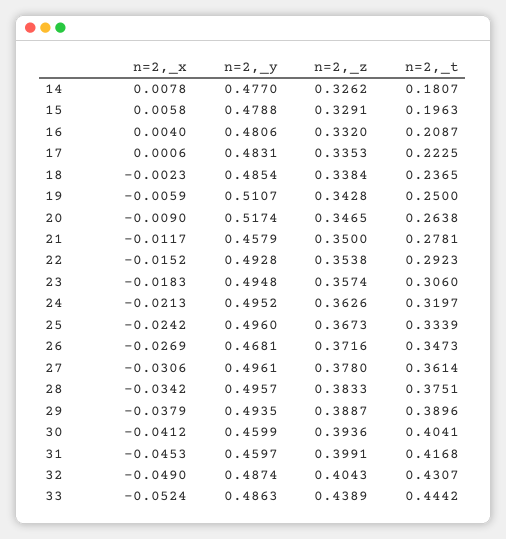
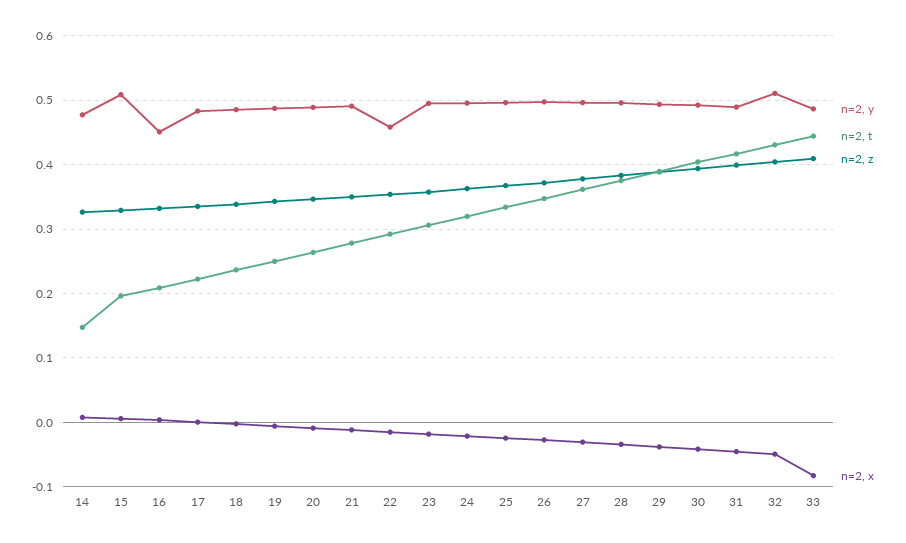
  {
    "n=2,_x": {
      "14": 0.0078,
      "15": 0.0058,
      "16": 0.004,
      "17": 0.0006,
      "18": -0.0023,
      "19": -0.0059,
      "20": -0.009,
      "21": -0.0117,
      "22": -0.0152,
      "23": -0.0183,
      "24": -0.0213,
      "25": -0.0242,
      "26": -0.0269,
      "27": -0.0306,
      "28": -0.0342,
      "29": -0.0379,
      "30": -0.0412,
      "31": -0.0453,
      "32": -0.049,
-     "33": -0.0524
+     "33": -0.08
    },
    "n=2,_y": {
      "14": 0.477,
-     "15": 0.4788,
+     "15": 0.51,
-     "16": 0.4806,
+     "16": 0.45,
      "17": 0.4831,
      "18": 0.4854,
-     "19": 0.5107,
+     "19": 0.49,
-     "20": 0.5174,
+     "20": 0.49,
-     "21": 0.4579,
+     "21": 0.49,
-     "22": 0.4928,
+     "22": 0.46,
      "23": 0.4948,
      "24": 0.4952,
      "25": 0.496,
-     "26": 0.4681,
+     "26": 0.5,
      "27": 0.4961,
      "28": 0.4957,
      "29": 0.4935,
-     "30": 0.4599,
+     "30": 0.49,
-     "31": 0.4597,
+     "31": 0.49,
-     "32": 0.4874,
+     "32": 0.51,
      "33": 0.4863
    },
    "n=2,_z": {
      "14": 0.3262,
      "15": 0.3291,
      "16": 0.332,
      "17": 0.3353,
      "18": 0.3384,
      "19": 0.3428,
      "20": 0.3465,
      "21": 0.35,
      "22": 0.3538,
      "23": 0.3574,
      "24": 0.3626,
      "25": 0.3673,
      "26": 0.3716,
      "27": 0.378,
      "28": 0.3833,
      "29": 0.3887,
      "30": 0.3936,
      "31": 0.3991,
      "32": 0.4043,
-     "33": 0.4389
+     "33": 0.41
    },
    "n=2,_t": {
-     "14": 0.1807,
+     "14": 0.15,
      "15": 0.1963,
      "16": 0.2087,
      "17": 0.2225,
      "18": 0.2365,
      "19": 0.25,
      "20": 0.2638,
      "21": 0.2781,
      "22": 0.2923,
      "23": 0.306,
      "24": 0.3197,
      "25": 0.3339,
      "26": 0.3473,
      "27": 0.3614,
      "28": 0.3751,
      "29": 0.3896,
      "30": 0.4041,
      "31": 0.4168,
      "32": 0.4307,
      "33": 0.4442
    }
  }

